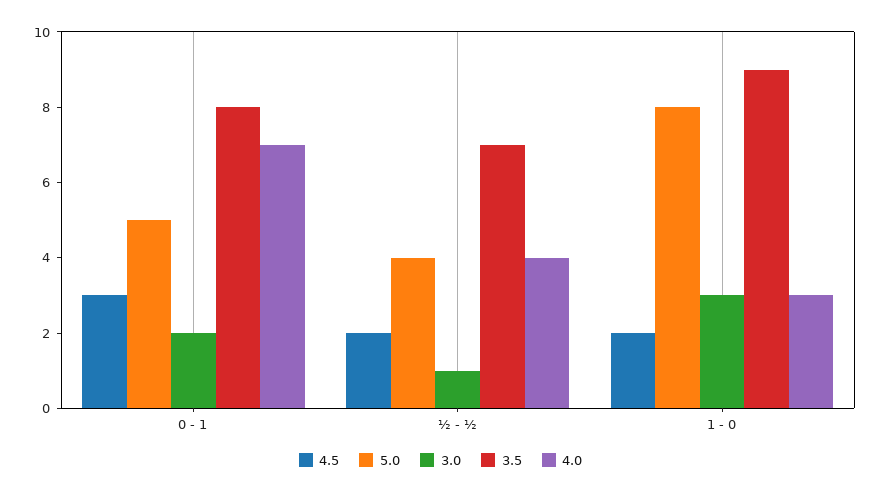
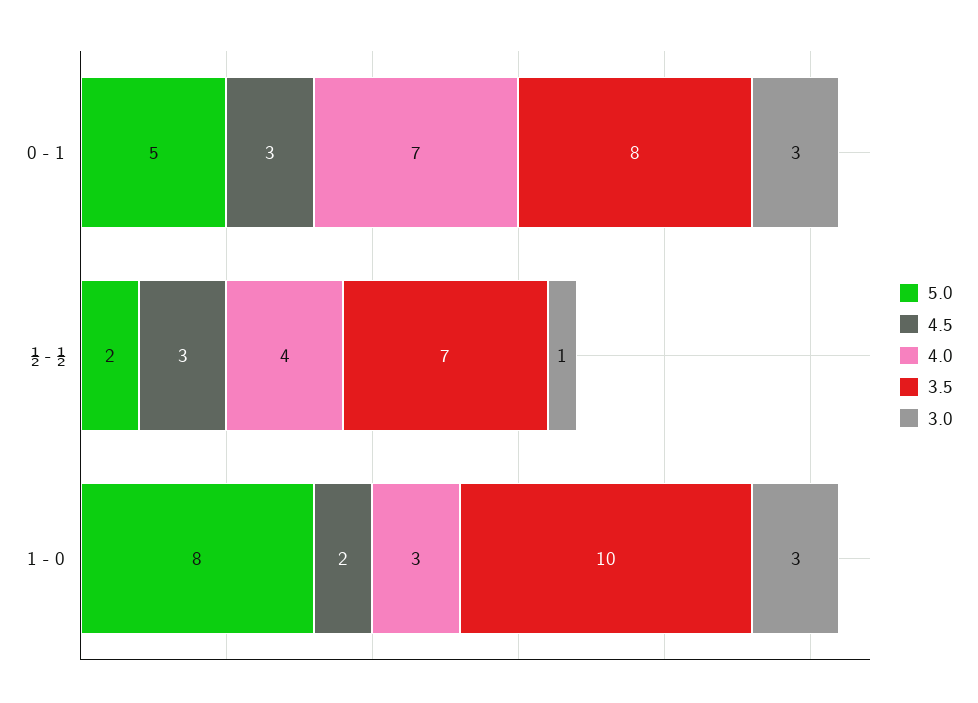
  {
    "4.5": {
      "0 - 1": 3,
-     "½ - ½": 2,
+     "½ - ½": 3,
      "1 - 0": 2
    },
    "5.0": {
      "0 - 1": 5,
-     "½ - ½": 4,
+     "½ - ½": 2,
      "1 - 0": 8
    },
    "3.0": {
-     "0 - 1": 2,
+     "0 - 1": 3,
      "½ - ½": 1,
      "1 - 0": 3
    },
    "3.5": {
      "0 - 1": 8,
      "½ - ½": 7,
-     "1 - 0": 9
+     "1 - 0": 10
    },
    "4.0": {
      "0 - 1": 7,
      "½ - ½": 4,
      "1 - 0": 3
    }
  }

